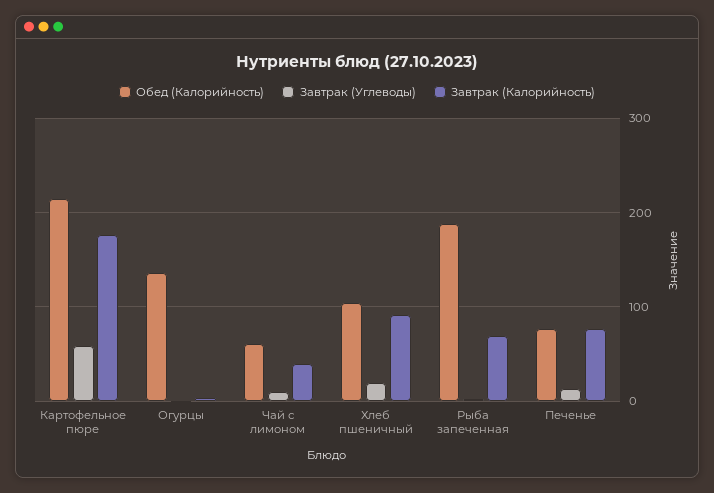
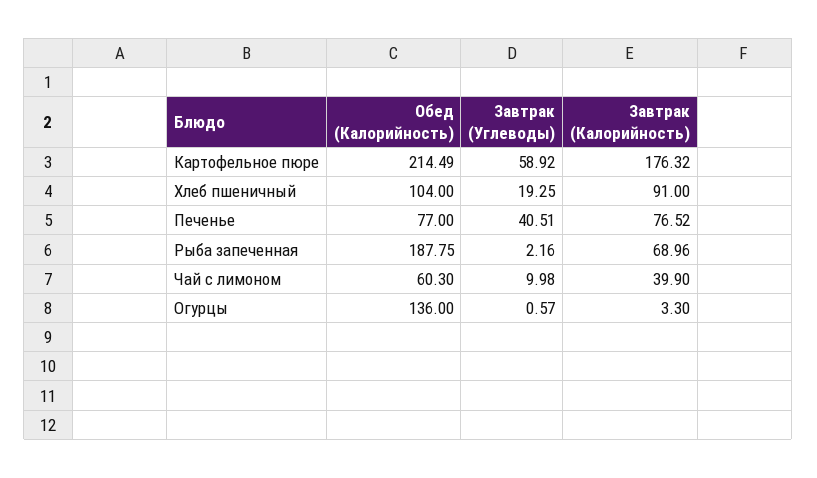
  {
    "Обед (Калорийность)": {
      "Картофельное пюре": 214.49,
      "Огурцы": 136,
      "Чай с лимоном": 60.3,
      "Хлеб пшеничный": 104,
      "Рыба запеченная": 187.75,
      "Печенье": 77
    },
    "Завтрак (Углеводы)": {
      "Картофельное пюре": 58.92,
      "Огурцы": 0.57,
      "Чай с лимоном": 9.98,
      "Хлеб пшеничный": 19.25,
      "Рыба запеченная": 2.16,
-     "Печенье": 10
+     "Печенье": 40.51
    },
    "Завтрак (Калорийность)": {
      "Картофельное пюре": 176.32,
      "Огурцы": 3.3,
      "Чай с лимоном": 39.9,
      "Хлеб пшеничный": 91,
      "Рыба запеченная": 68.96,
      "Печенье": 76.52
    }
  }

